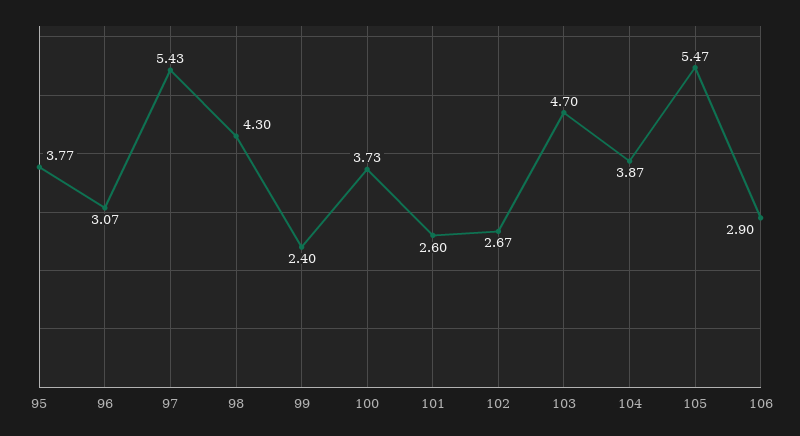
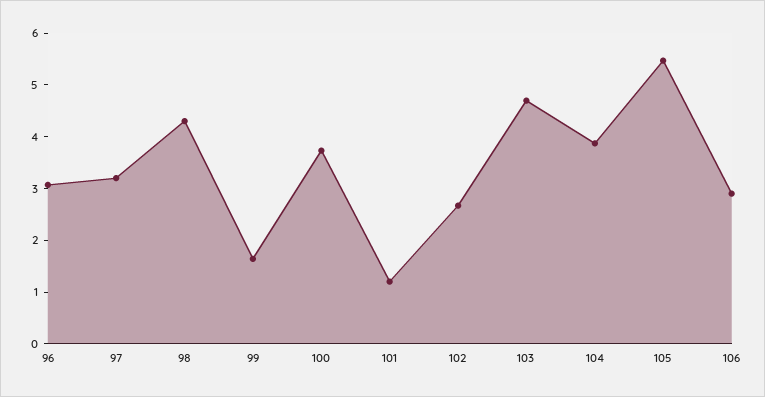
  {
-   "95": 3.77,
    "96": 3.07,
-   "97": 5.43,
+   "97": 3.2,
    "98": 4.3,
-   "99": 2.4,
+   "99": 1.6,
    "100": 3.73,
-   "101": 2.6,
+   "101": 1.2,
    "102": 2.67,
    "103": 4.7,
    "104": 3.87,
    "105": 5.47,
    "106": 2.9
  }

